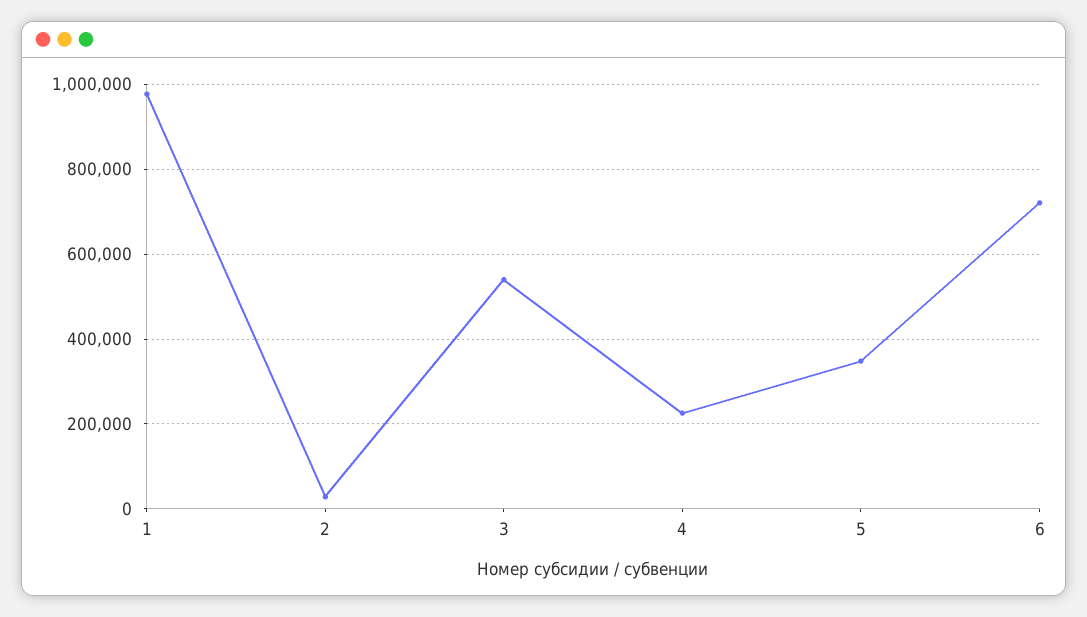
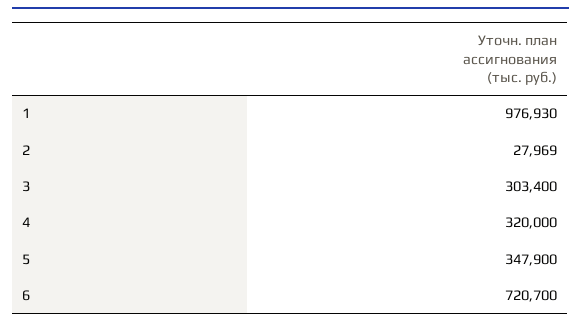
  {
    "1": 976930,
    "2": 27969,
-   "3": 540000,
+   "3": 303400,
-   "4": 220000,
+   "4": 320000,
    "5": 347900,
    "6": 720700
  }

